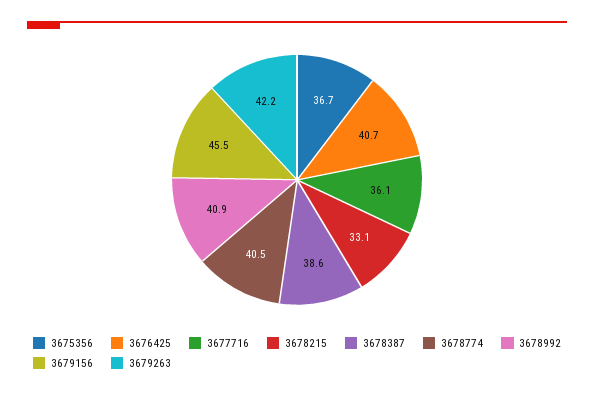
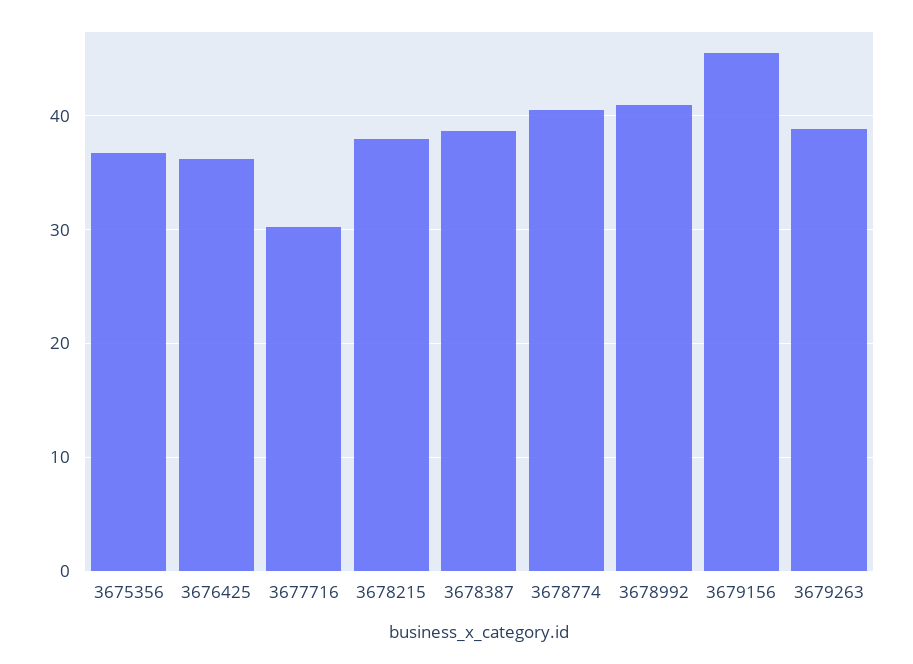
  {
    "3675356": 36.7,
-   "3676425": 40.7,
+   "3676425": 36,
-   "3677716": 36.1,
+   "3677716": 30,
-   "3678215": 33.1,
+   "3678215": 38,
    "3678387": 38.6,
    "3678774": 40.5,
    "3678992": 40.9,
    "3679156": 45.5,
-   "3679263": 42.2
+   "3679263": 39
  }

